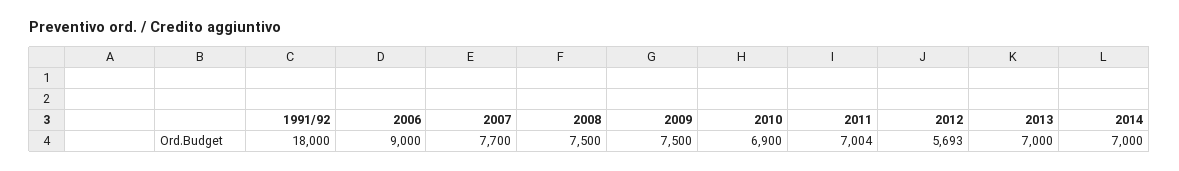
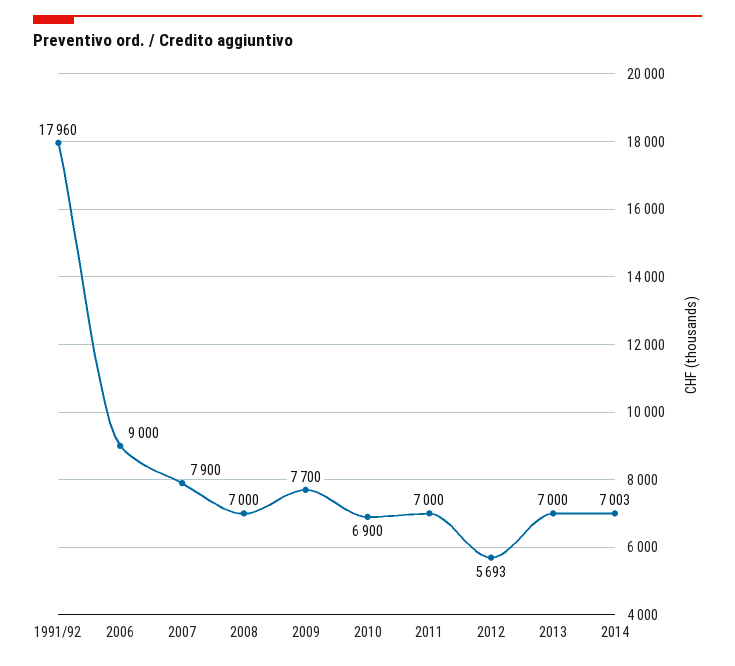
  {
-   "1991/92": 18000,
+   "1991/92": 17960,
    "2006": 9000,
-   "2007": 7700,
+   "2007": 7900,
-   "2008": 7500,
+   "2008": 7000,
-   "2009": 7500,
+   "2009": 7700,
    "2010": 6900,
-   "2011": 7004,
+   "2011": 7000,
    "2012": 5693,
    "2013": 7000,
-   "2014": 7000
+   "2014": 7003
  }

